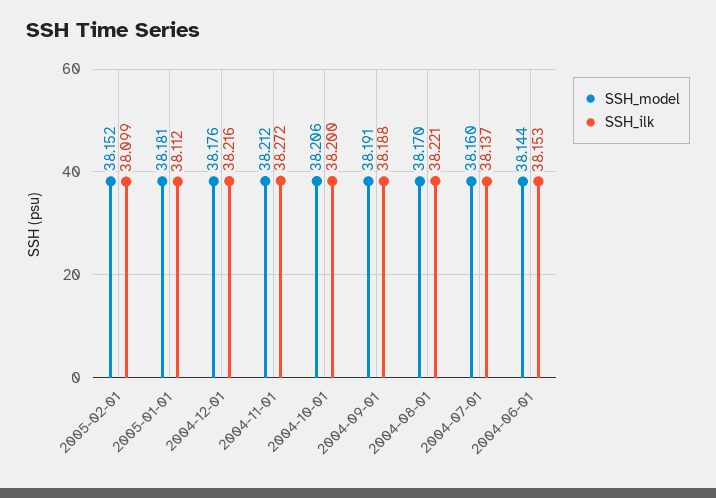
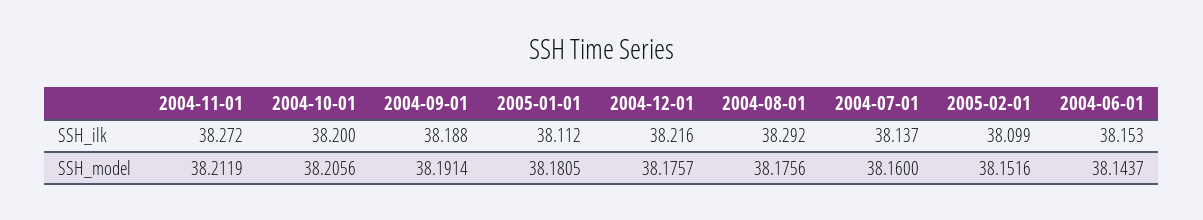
  {
    "SSH_model": {
      "2005-02-01": 38.1516,
      "2005-01-01": 38.1805,
      "2004-12-01": 38.1757,
      "2004-11-01": 38.2119,
      "2004-10-01": 38.2056,
      "2004-09-01": 38.1914,
-     "2004-08-01": 38.17,
+     "2004-08-01": 38.1756,
      "2004-07-01": 38.16,
      "2004-06-01": 38.1437
    },
    "SSH_ilk": {
      "2005-02-01": 38.099,
      "2005-01-01": 38.112,
      "2004-12-01": 38.216,
      "2004-11-01": 38.272,
      "2004-10-01": 38.2,
      "2004-09-01": 38.188,
-     "2004-08-01": 38.221,
+     "2004-08-01": 38.292,
      "2004-07-01": 38.137,
      "2004-06-01": 38.153
    }
  }

